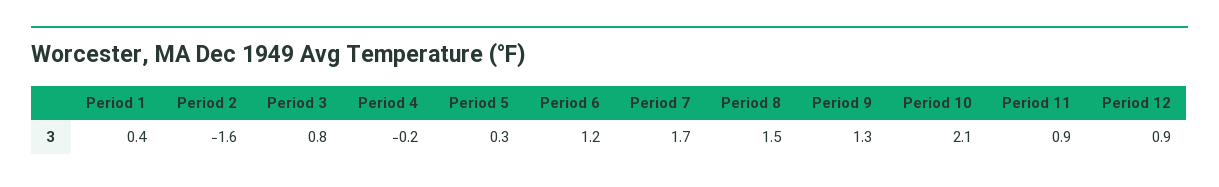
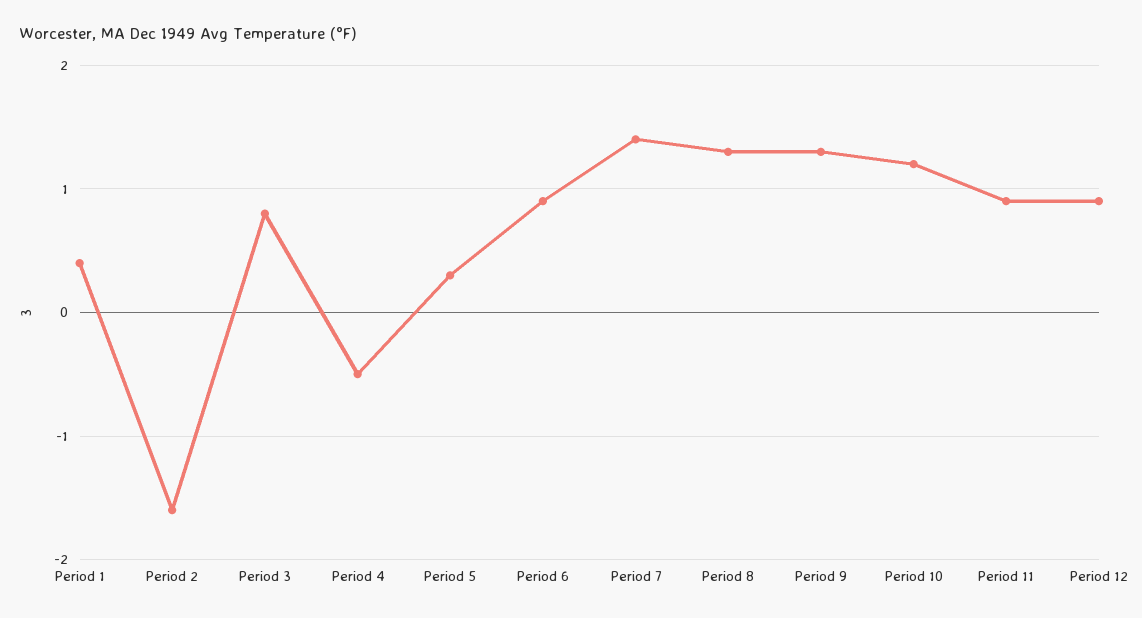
  {
    "Period 1": 0.4,
    "Period 2": -1.6,
    "Period 3": 0.8,
-   "Period 4": -0.2,
+   "Period 4": -0.5,
    "Period 5": 0.3,
-   "Period 6": 1.2,
+   "Period 6": 0.9,
-   "Period 7": 1.7,
+   "Period 7": 1.4,
-   "Period 8": 1.5,
+   "Period 8": 1.3,
    "Period 9": 1.3,
-   "Period 10": 2.1,
+   "Period 10": 1.2,
    "Period 11": 0.9,
    "Period 12": 0.9
  }

